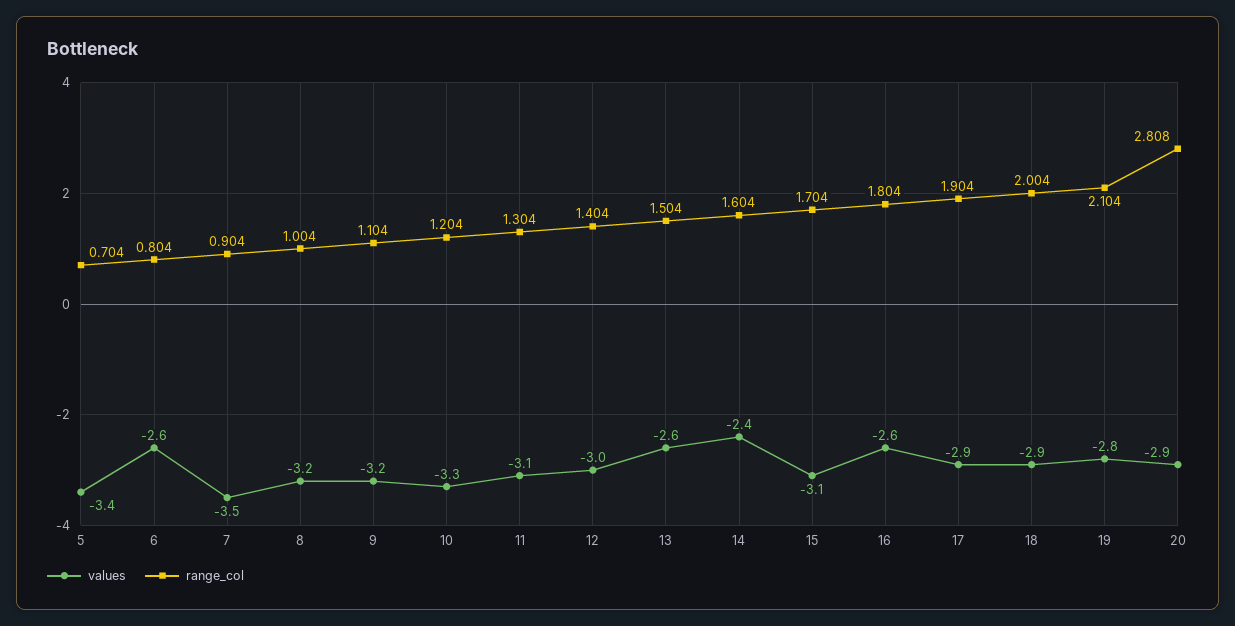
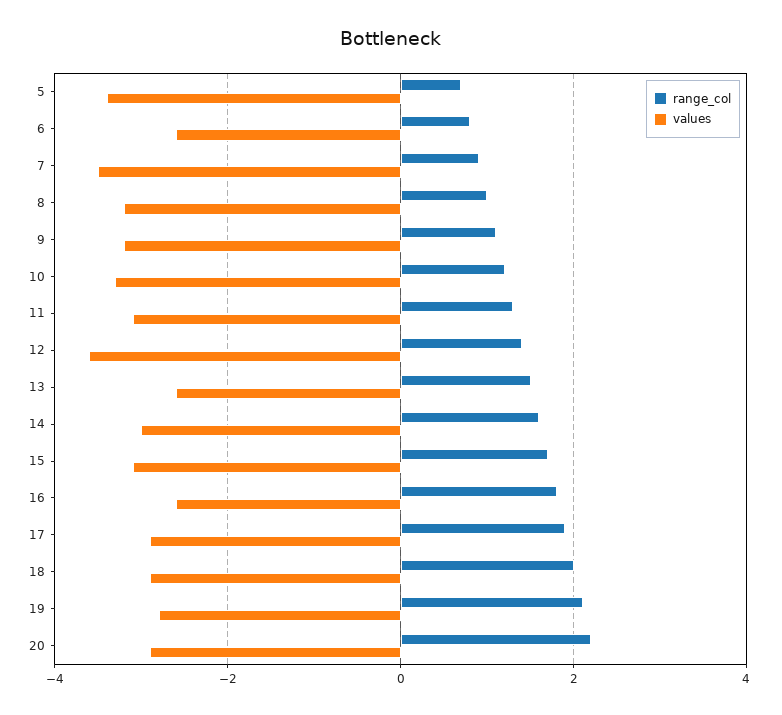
  {
    "values": {
      "5": -3.4,
      "6": -2.6,
      "7": -3.5,
      "8": -3.2,
      "9": -3.2,
      "10": -3.3,
      "11": -3.1,
-     "12": -3,
+     "12": -3.6,
      "13": -2.6,
-     "14": -2.4,
+     "14": -3,
      "15": -3.1,
      "16": -2.6,
      "17": -2.9,
      "18": -2.9,
      "19": -2.8,
      "20": -2.9
    },
    "range_col": {
      "5": 0.704,
      "6": 0.804,
      "7": 0.904,
      "8": 1.004,
      "9": 1.104,
      "10": 1.204,
      "11": 1.304,
      "12": 1.404,
      "13": 1.504,
      "14": 1.604,
      "15": 1.704,
      "16": 1.804,
      "17": 1.904,
      "18": 2.004,
      "19": 2.104,
-     "20": 2.808
+     "20": 2.2
    }
  }

